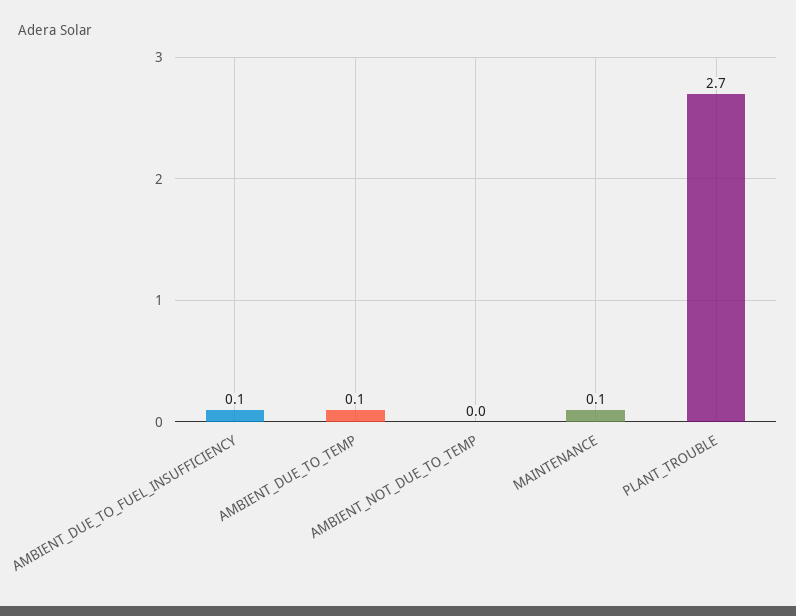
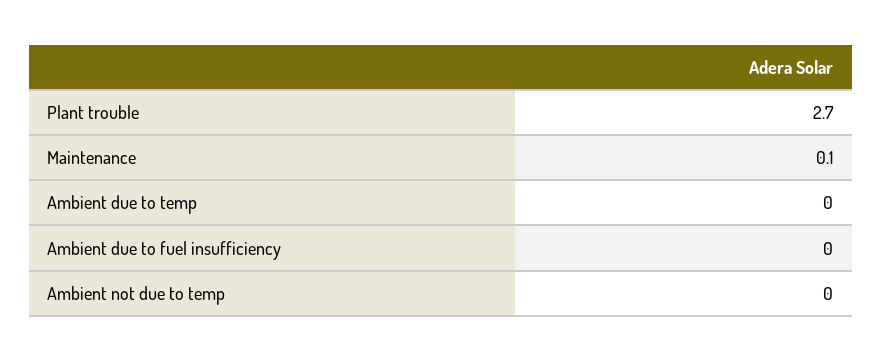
  {
-   "AMBIENT_DUE_TO_FUEL_INSUFFICIENCY": 0.1,
+   "AMBIENT_DUE_TO_FUEL_INSUFFICIENCY": 0,
-   "AMBIENT_DUE_TO_TEMP": 0.1,
+   "AMBIENT_DUE_TO_TEMP": 0,
    "AMBIENT_NOT_DUE_TO_TEMP": 0,
    "MAINTENANCE": 0.1,
    "PLANT_TROUBLE": 2.7
  }

